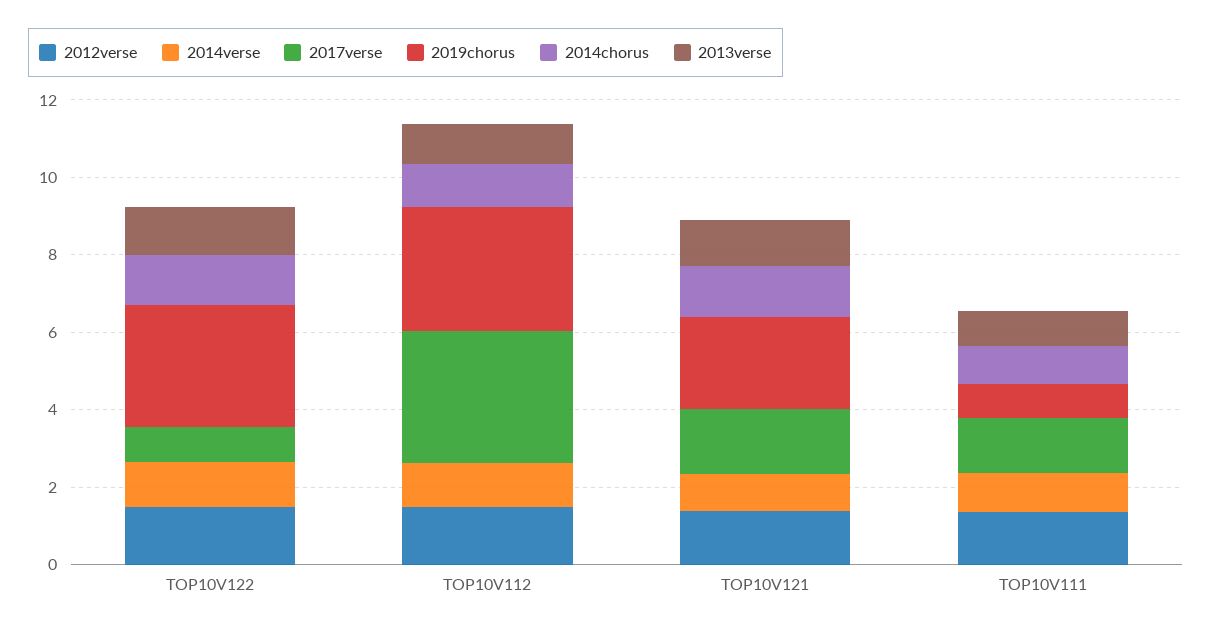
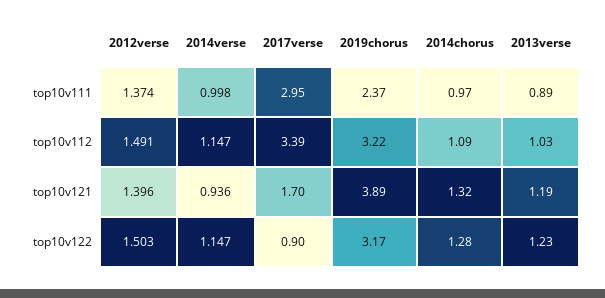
  {
    "2012verse": {
      "TOP10V122": 1.503,
      "TOP10V112": 1.491,
      "TOP10V121": 1.396,
      "TOP10V111": 1.374
    },
    "2014verse": {
      "TOP10V122": 1.147,
      "TOP10V112": 1.147,
      "TOP10V121": 0.936,
      "TOP10V111": 0.998
    },
    "2017verse": {
      "TOP10V122": 0.9,
      "TOP10V112": 3.39,
      "TOP10V121": 1.7,
-     "TOP10V111": 1.5
+     "TOP10V111": 2.95
    },
    "2019chorus": {
      "TOP10V122": 3.17,
      "TOP10V112": 3.22,
-     "TOP10V121": 2.5,
+     "TOP10V121": 3.89,
-     "TOP10V111": 1
+     "TOP10V111": 2.37
    },
    "2014chorus": {
      "TOP10V122": 1.28,
      "TOP10V112": 1.09,
      "TOP10V121": 1.32,
      "TOP10V111": 0.97
    },
    "2013verse": {
      "TOP10V122": 1.23,
      "TOP10V112": 1.03,
      "TOP10V121": 1.19,
      "TOP10V111": 0.89
    }
  }

